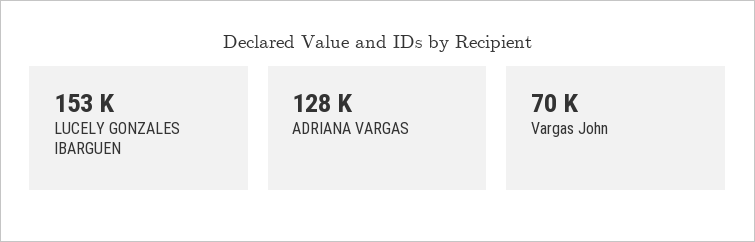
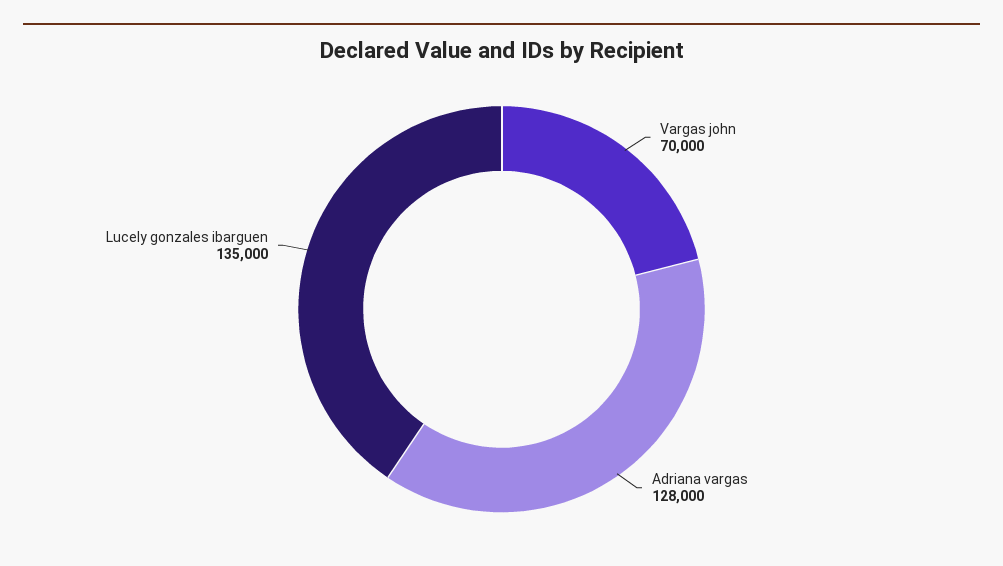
  {
-   "LUCELY GONZALES IBARGUEN": 153000,
+   "LUCELY GONZALES IBARGUEN": 135000,
    "ADRIANA VARGAS": 128000,
    "Vargas John": 70000
  }

